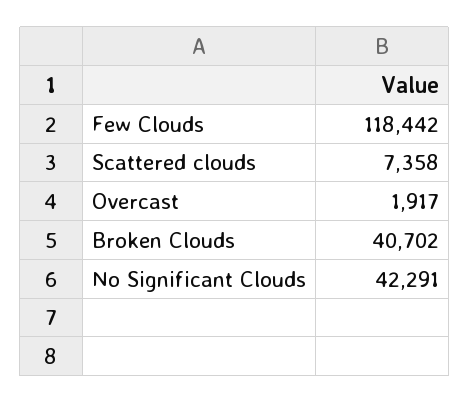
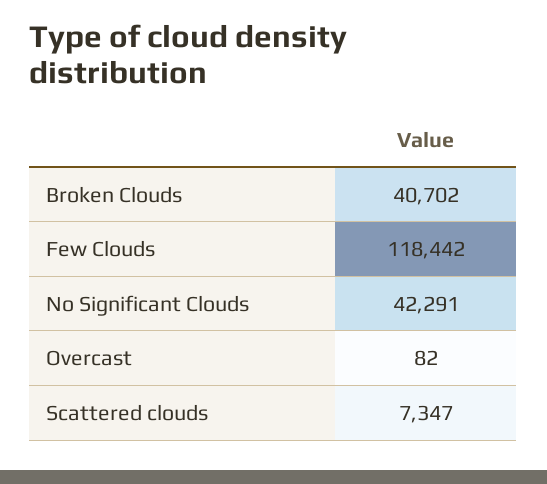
  {
    "Few Clouds": 118442,
-   "Scattered clouds": 7358,
+   "Scattered clouds": 7347,
-   "Overcast": 1917,
+   "Overcast": 82,
    "Broken Clouds": 40702,
    "No Significant Clouds": 42291
  }

